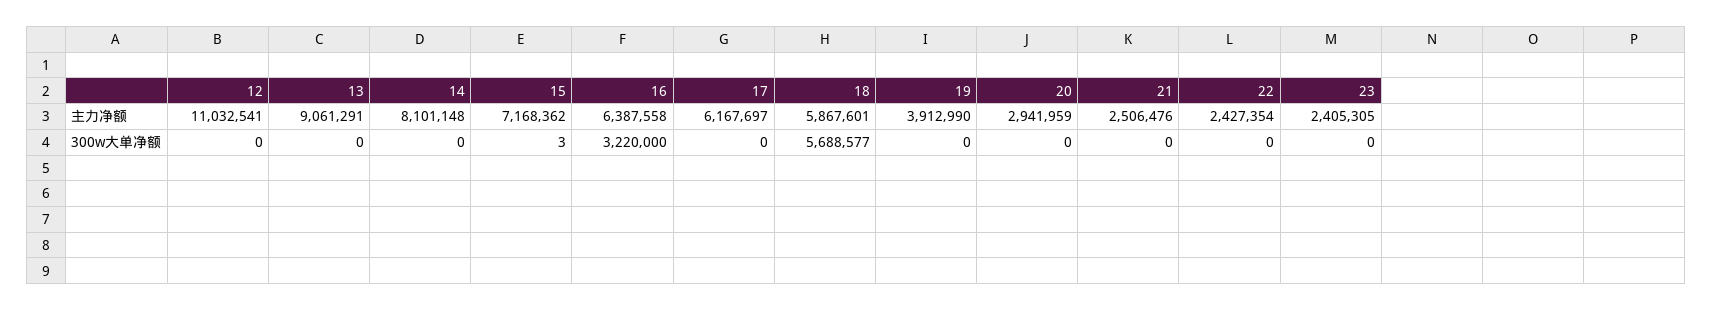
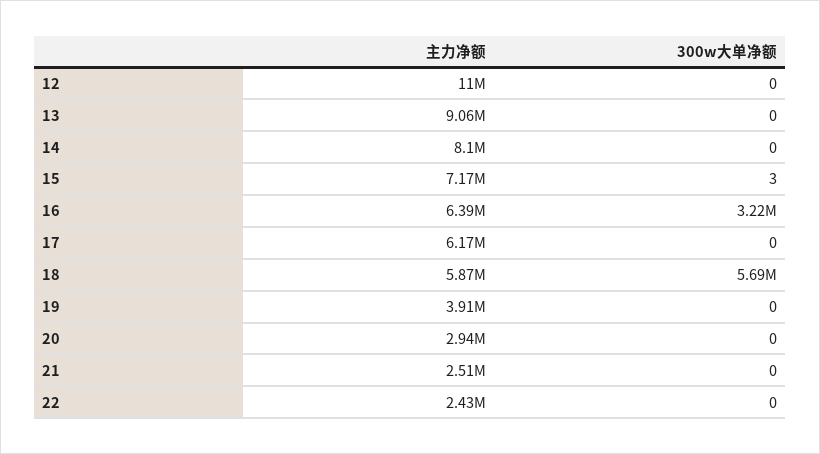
  {
    "12": {
      "主力净额": 11032541,
      "300w大单净额": 0
    },
    "13": {
      "主力净额": 9061291,
      "300w大单净额": 0
    },
    "14": {
      "主力净额": 8101148,
      "300w大单净额": 0
    },
    "15": {
      "主力净额": 7168362,
      "300w大单净额": 3
    },
    "16": {
      "主力净额": 6387558,
      "300w大单净额": 3220000
    },
    "17": {
      "主力净额": 6167697,
      "300w大单净额": 0
    },
    "18": {
      "主力净额": 5867601,
      "300w大单净额": 5688577
    },
    "19": {
      "主力净额": 3912990,
      "300w大单净额": 0
    },
    "20": {
      "主力净额": 2941959,
      "300w大单净额": 0
    },
    "21": {
      "主力净额": 2506476,
      "300w大单净额": 0
    },
    "22": {
      "主力净额": 2427354,
      "300w大单净额": 0
-   },
+   }
-   "23": {
-     "主力净额": 2405305,
-     "300w大单净额": 0
-   }
  }

